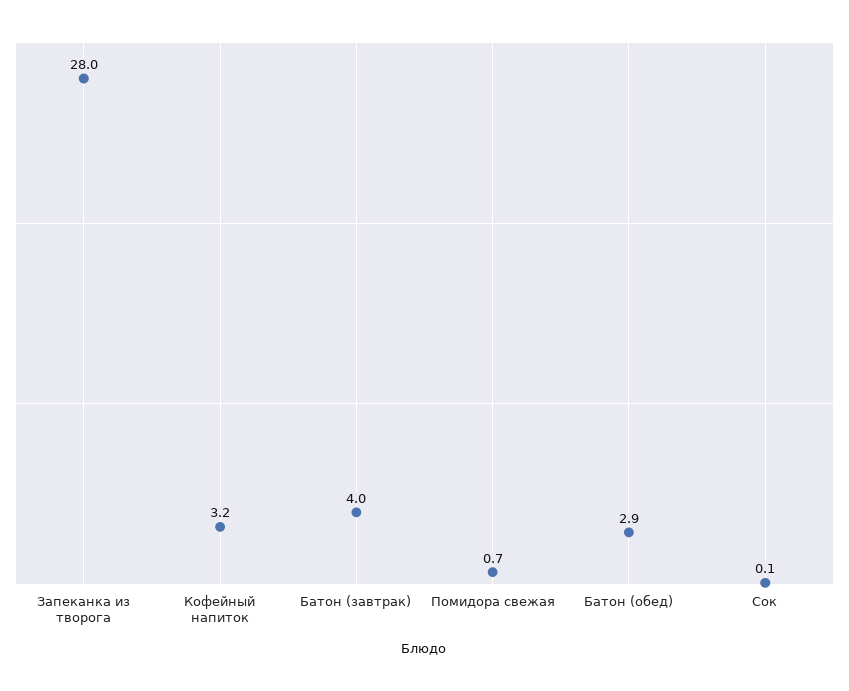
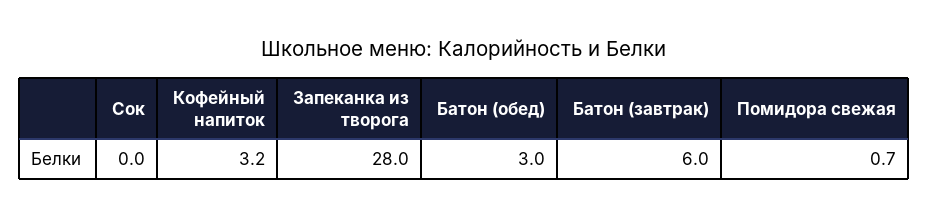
  {
    "Запеканка из творога": 28,
    "Кофейный напиток": 3.2,
-   "Батон (завтрак)": 4,
+   "Батон (завтрак)": 6,
    "Помидора свежая": 0.7,
-   "Батон (обед)": 2.9,
+   "Батон (обед)": 3,
-   "Сок": 0.1
+   "Сок": 0
  }

